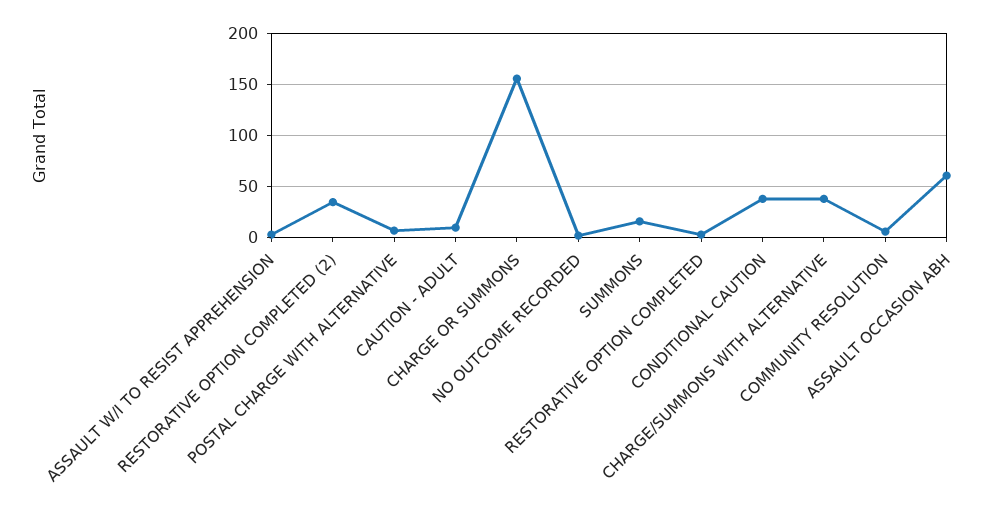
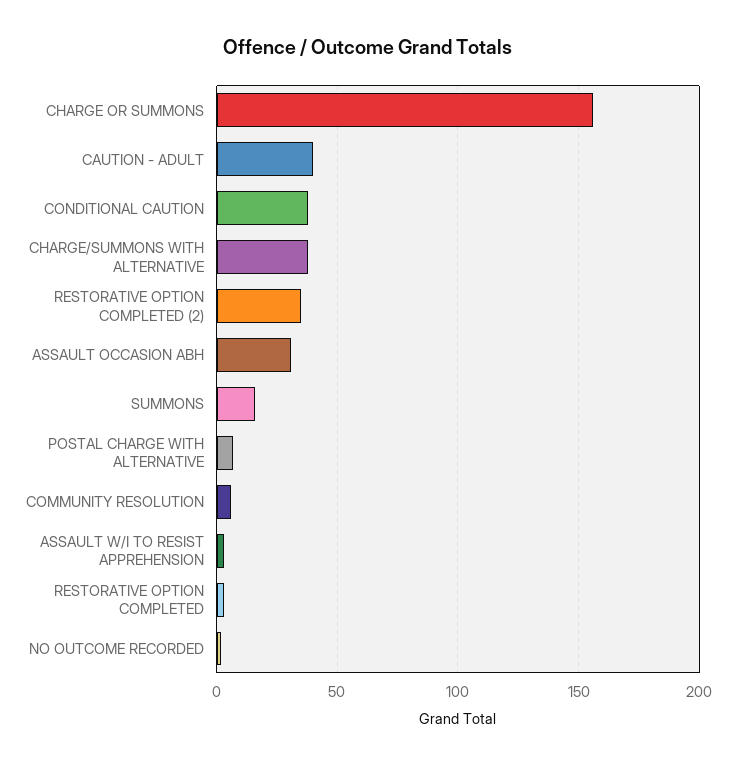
  {
    "ASSAULT W/I TO RESIST APPREHENSION": 5,
    "RESTORATIVE OPTION COMPLETED (2)": 35,
    "POSTAL CHARGE WITH ALTERNATIVE": 5,
-   "CAUTION - ADULT": 10,
+   "CAUTION - ADULT": 40,
    "CHARGE OR SUMMONS": 155,
    "NO OUTCOME RECORDED": 0,
    "SUMMONS": 15,
    "RESTORATIVE OPTION COMPLETED": 5,
    "CONDITIONAL CAUTION": 40,
    "CHARGE/SUMMONS WITH ALTERNATIVE": 40,
    "COMMUNITY RESOLUTION": 5,
-   "ASSAULT OCCASION ABH": 60
+   "ASSAULT OCCASION ABH": 30
  }

